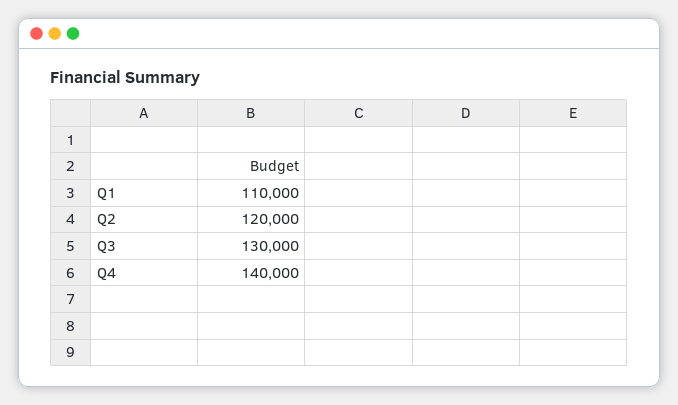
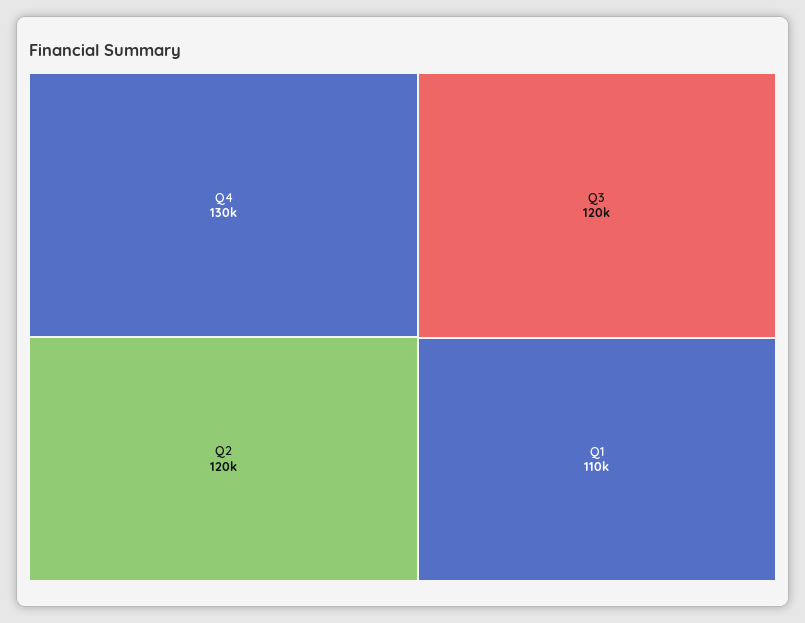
  {
    "Q1": 110000,
    "Q2": 120000,
-   "Q3": 130000,
+   "Q3": 120000,
-   "Q4": 140000
+   "Q4": 130000
  }

